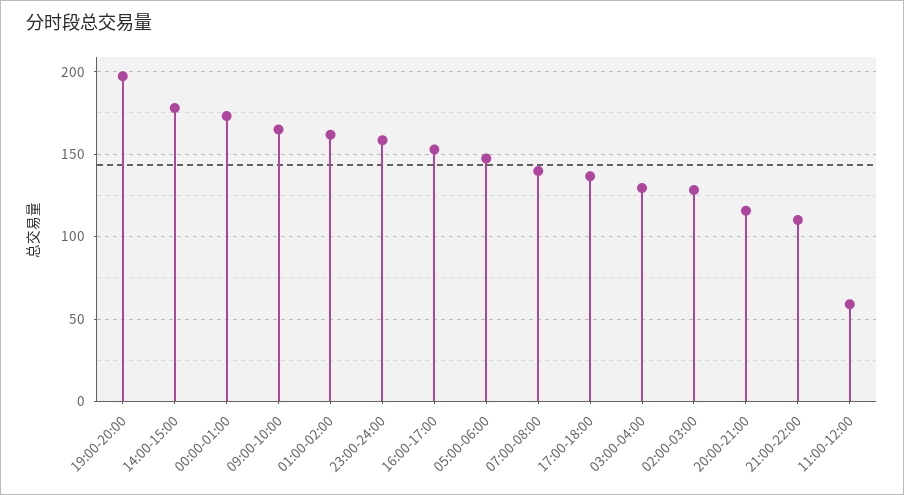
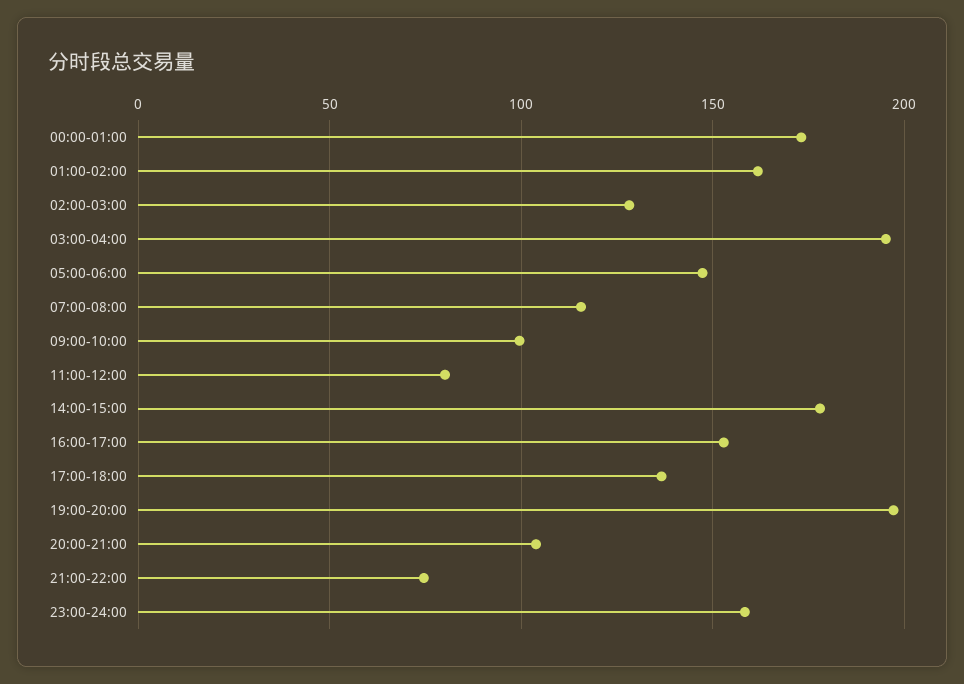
  {
    "19:00-20:00": 195,
    "14:00-15:00": 180,
    "00:00-01:00": 175,
-   "09:00-10:00": 165,
+   "09:00-10:00": 100,
    "01:00-02:00": 160,
    "23:00-24:00": 160,
    "16:00-17:00": 155,
    "05:00-06:00": 145,
-   "07:00-08:00": 140,
+   "07:00-08:00": 115,
    "17:00-18:00": 135,
-   "03:00-04:00": 130,
+   "03:00-04:00": 195,
    "02:00-03:00": 130,
-   "20:00-21:00": 115,
+   "20:00-21:00": 105,
-   "21:00-22:00": 110,
+   "21:00-22:00": 75,
-   "11:00-12:00": 60
+   "11:00-12:00": 80
  }

